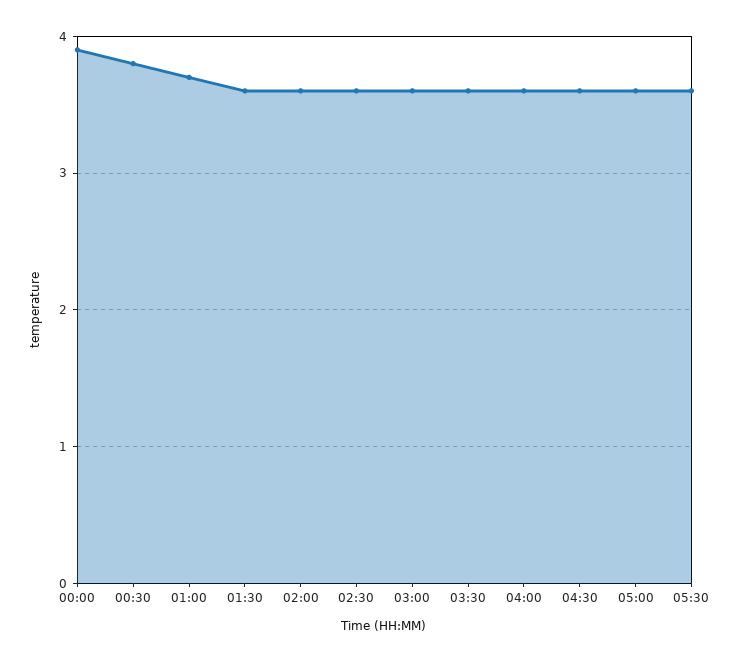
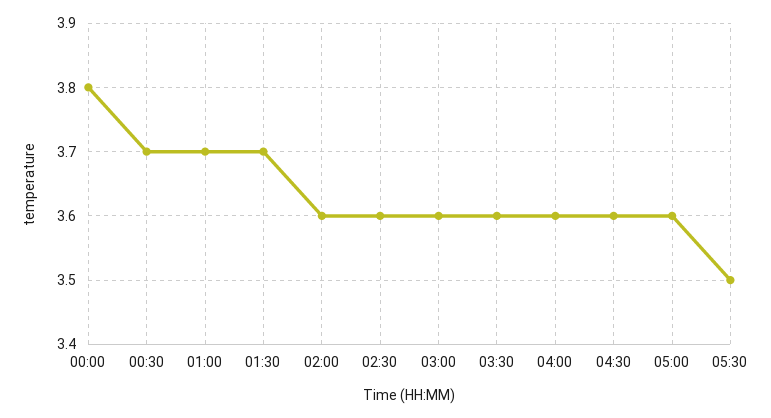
  {
-   "00:00": 3.9,
+   "00:00": 3.8,
-   "00:30": 3.8,
+   "00:30": 3.7,
    "01:00": 3.7,
-   "01:30": 3.6,
+   "01:30": 3.7,
    "02:00": 3.6,
    "02:30": 3.6,
    "03:00": 3.6,
    "03:30": 3.6,
    "04:00": 3.6,
    "04:30": 3.6,
    "05:00": 3.6,
-   "05:30": 3.6
+   "05:30": 3.5
  }

